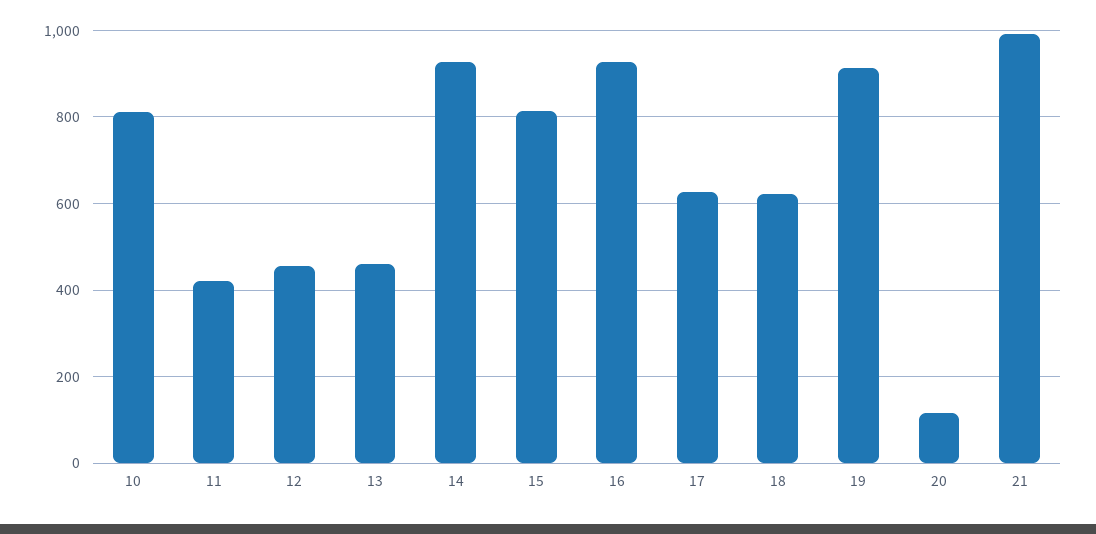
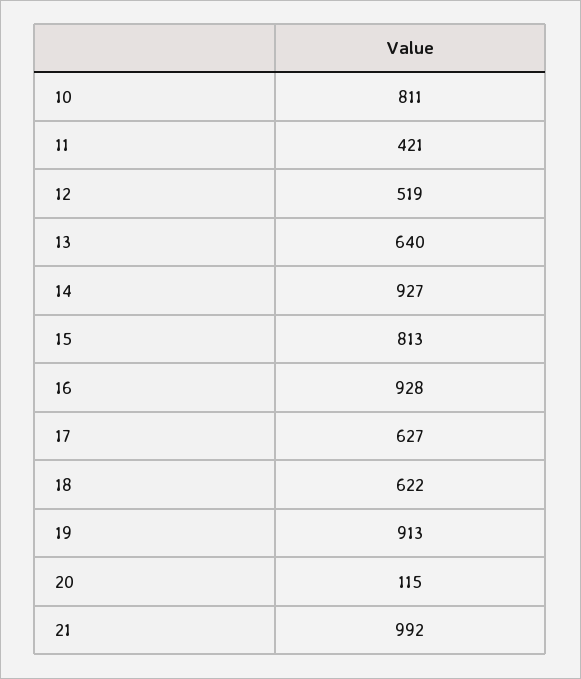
  {
    "10": 811,
    "11": 421,
-   "12": 460,
+   "12": 519,
-   "13": 460,
+   "13": 640,
    "14": 927,
    "15": 813,
    "16": 928,
    "17": 627,
    "18": 622,
    "19": 913,
    "20": 115,
    "21": 992
  }

